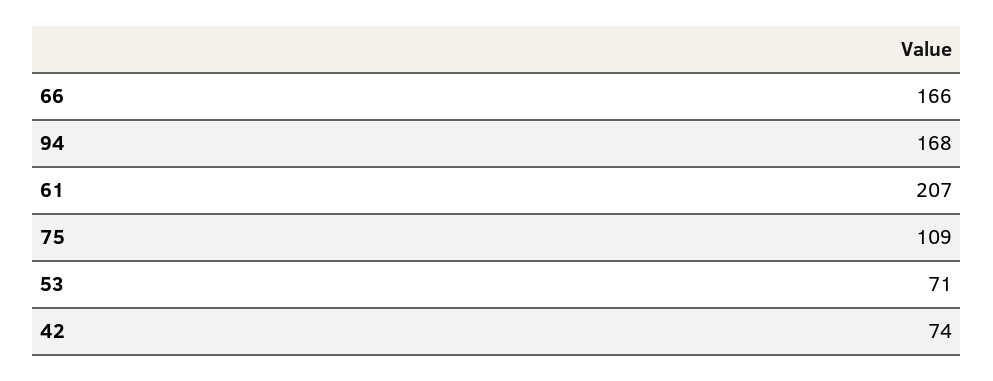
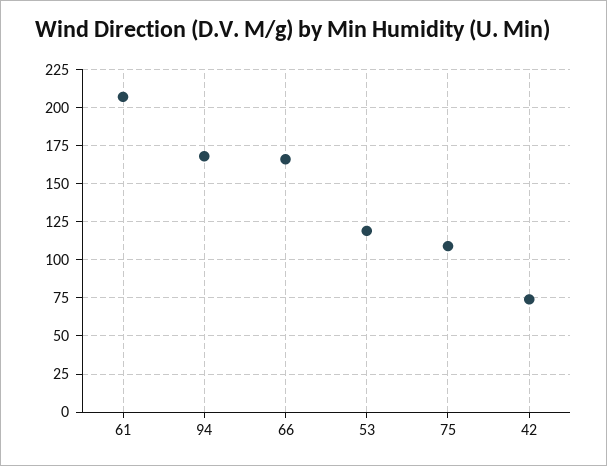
  {
    "66": 166,
    "94": 168,
    "61": 207,
    "75": 109,
-   "53": 71,
+   "53": 120,
    "42": 74
  }

